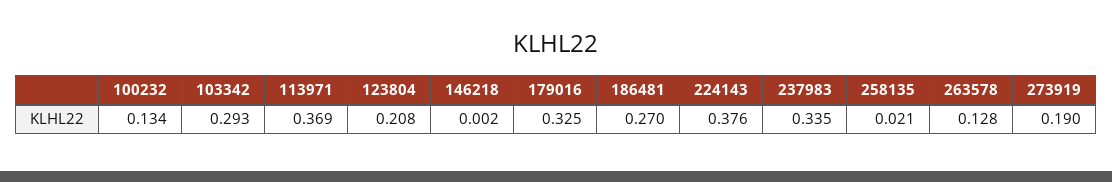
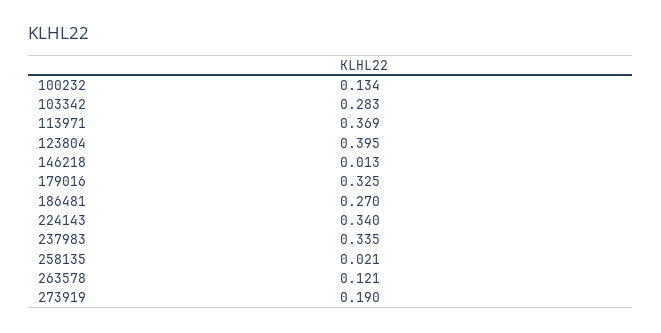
  {
    "100232": 0.134,
-   "103342": 0.293,
+   "103342": 0.283,
    "113971": 0.369,
-   "123804": 0.208,
+   "123804": 0.395,
-   "146218": 0.002,
+   "146218": 0.013,
    "179016": 0.325,
    "186481": 0.27,
-   "224143": 0.376,
+   "224143": 0.34,
    "237983": 0.335,
    "258135": 0.021,
-   "263578": 0.128,
+   "263578": 0.121,
    "273919": 0.19
  }

